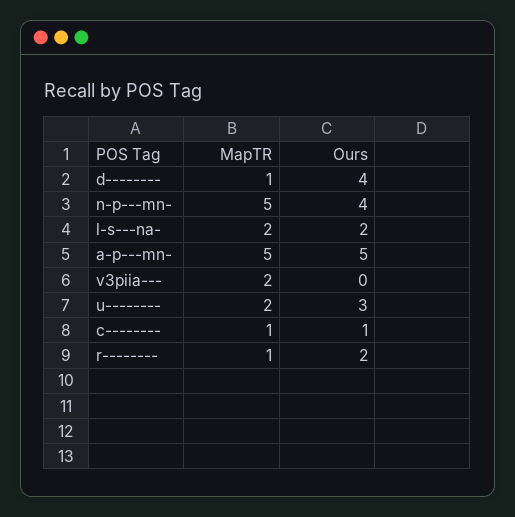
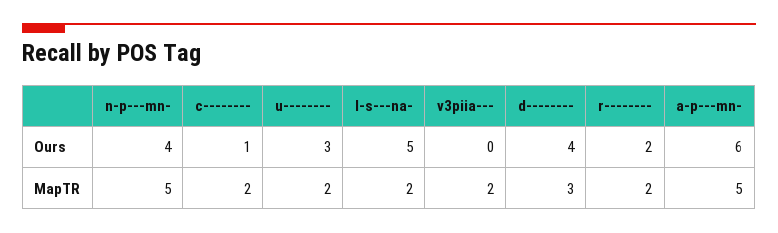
  {
    "MapTR": {
-     "d--------": 1,
+     "d--------": 3,
      "n-p---mn-": 5,
      "l-s---na-": 2,
      "a-p---mn-": 5,
      "v3piia---": 2,
      "u--------": 2,
-     "c--------": 1,
+     "c--------": 2,
-     "r--------": 1
+     "r--------": 2
    },
    "Ours": {
      "d--------": 4,
      "n-p---mn-": 4,
-     "l-s---na-": 2,
+     "l-s---na-": 5,
-     "a-p---mn-": 5,
+     "a-p---mn-": 6,
      "v3piia---": 0,
      "u--------": 3,
      "c--------": 1,
      "r--------": 2
    }
  }

